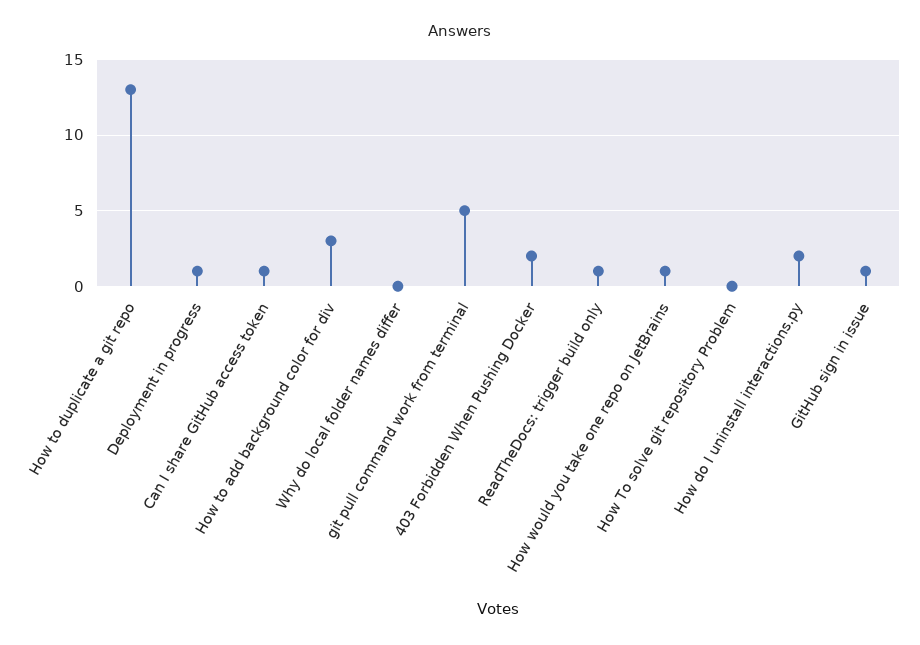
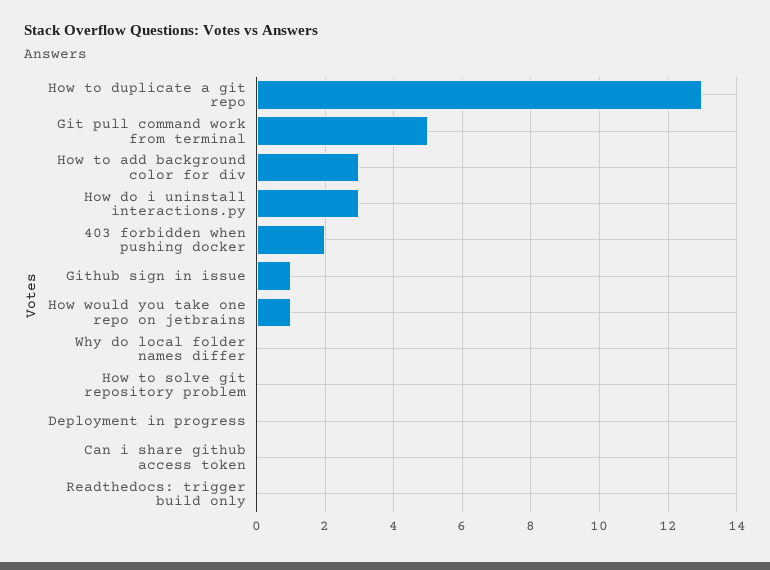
  {
    "How to duplicate a git repo": 13,
-   "Deployment in progress": 1,
+   "Deployment in progress": 0,
-   "Can I share GitHub access token": 1,
+   "Can I share GitHub access token": 0,
    "How to add background color for div": 3,
    "Why do local folder names differ": 0,
    "git pull command work from terminal": 5,
    "403 Forbidden When Pushing Docker": 2,
-   "ReadTheDocs: trigger build only": 1,
+   "ReadTheDocs: trigger build only": 0,
    "How would you take one repo on JetBrains": 1,
    "How To solve git repository Problem": 0,
-   "How do I uninstall interactions.py": 2,
+   "How do I uninstall interactions.py": 3,
    "GitHub sign in issue": 1
  }

